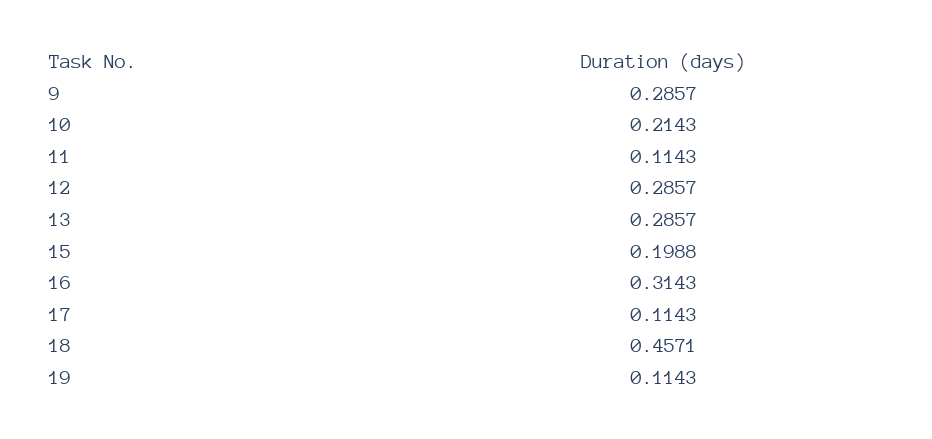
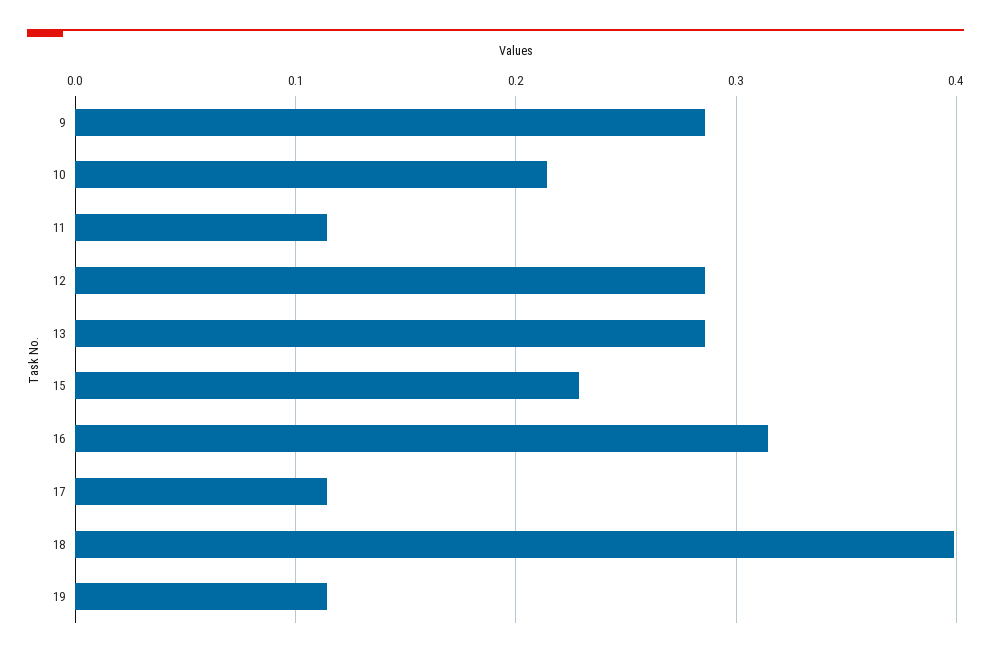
  {
    "9": 0.2857,
    "10": 0.2143,
    "11": 0.1143,
    "12": 0.2857,
    "13": 0.2857,
-   "15": 0.1988,
+   "15": 0.23,
    "16": 0.3143,
    "17": 0.1143,
-   "18": 0.4571,
+   "18": 0.4,
    "19": 0.1143
  }

